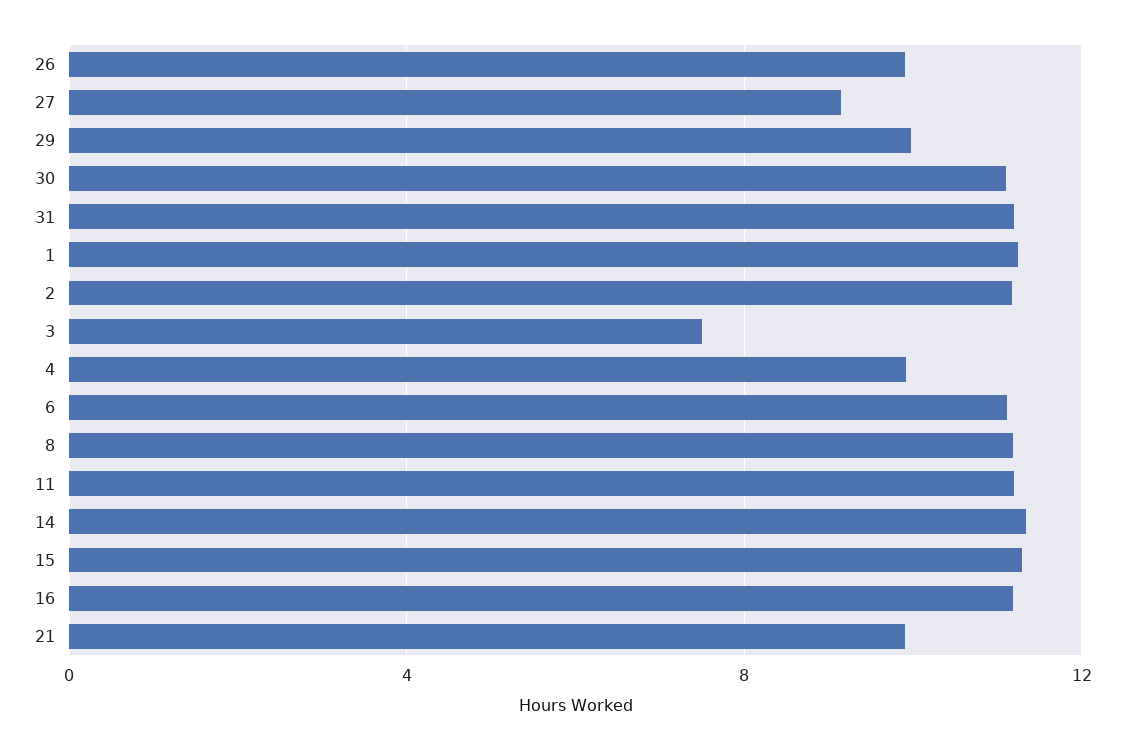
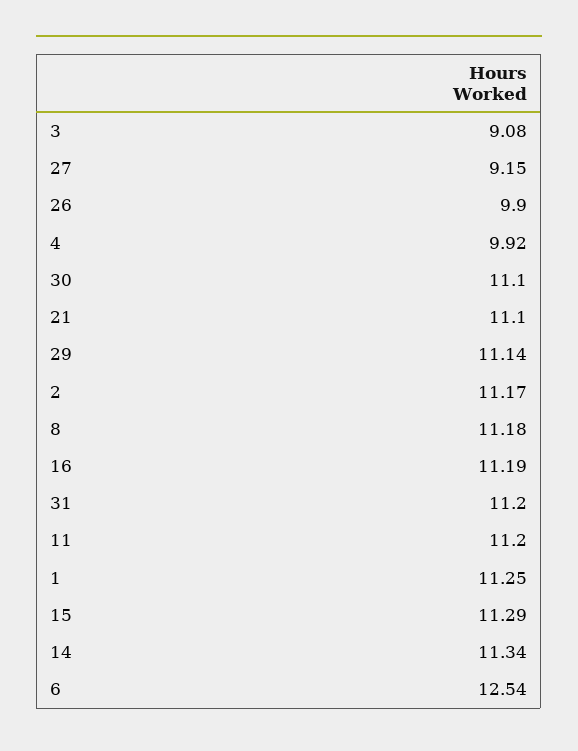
  {
    "26": 9.9,
    "27": 9.15,
-   "29": 10,
+   "29": 11.14,
    "30": 11.1,
    "31": 11.2,
    "1": 11.25,
    "2": 11.17,
-   "3": 7.5,
+   "3": 9.08,
    "4": 9.92,
-   "6": 11,
+   "6": 12.54,
    "8": 11.18,
    "11": 11.2,
    "14": 11.34,
    "15": 11.29,
    "16": 11.19,
-   "21": 10
+   "21": 11.1
  }

